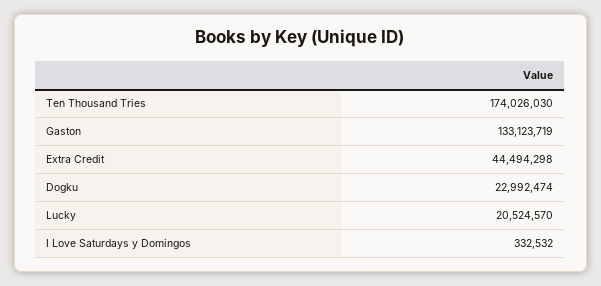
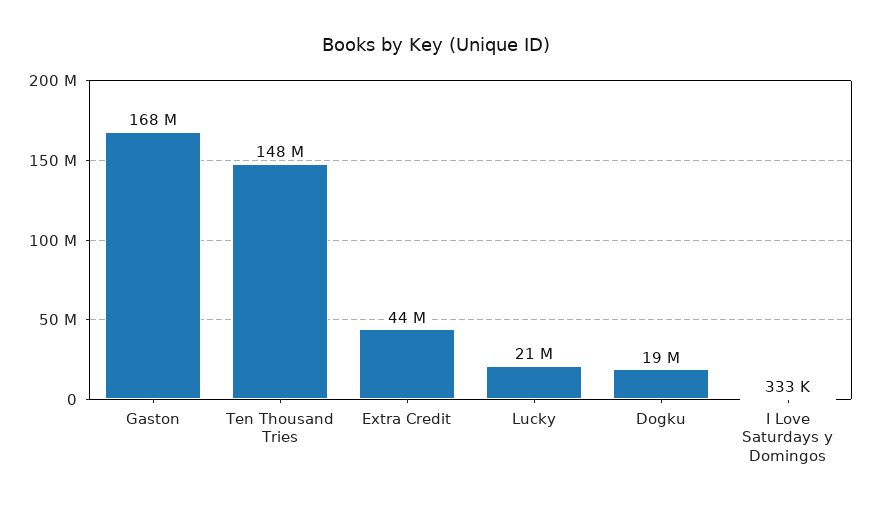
  {
-   "Ten Thousand Tries": 174026030,
+   "Ten Thousand Tries": 148000000,
-   "Gaston": 133123719,
+   "Gaston": 168000000,
    "Extra Credit": 44494298,
-   "Dogku": 22992474,
+   "Dogku": 19000000,
    "Lucky": 20524570,
    "I Love Saturdays y Domingos": 332532
  }

